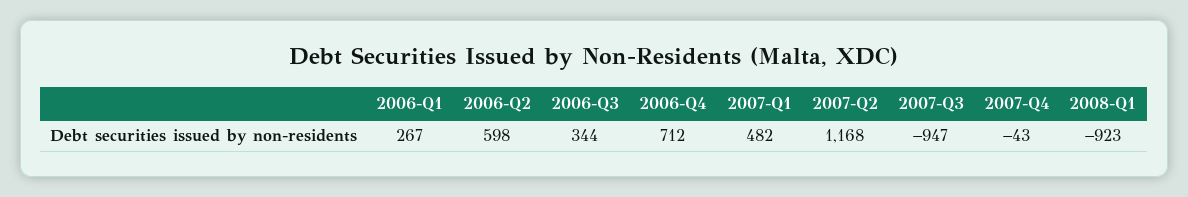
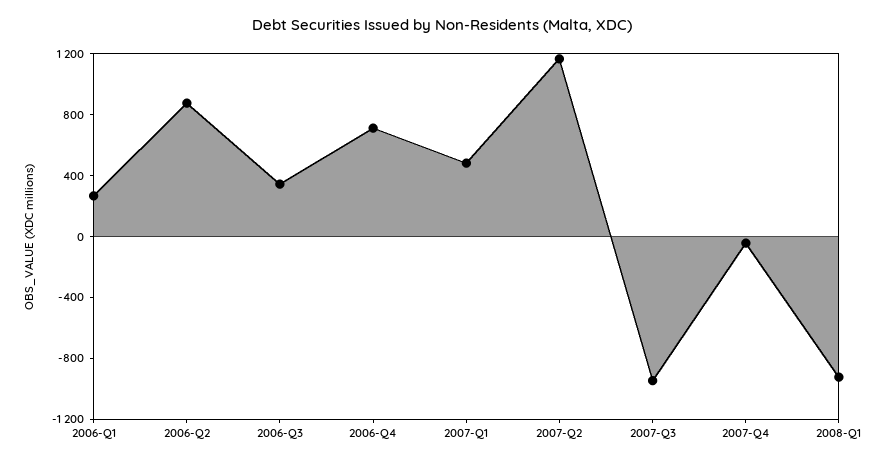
  {
    "2006-Q1": 267,
-   "2006-Q2": 598,
+   "2006-Q2": 900,
    "2006-Q3": 344,
    "2006-Q4": 712,
    "2007-Q1": 482,
    "2007-Q2": 1168,
    "2007-Q3": -947,
    "2007-Q4": -43,
    "2008-Q1": -923
  }

